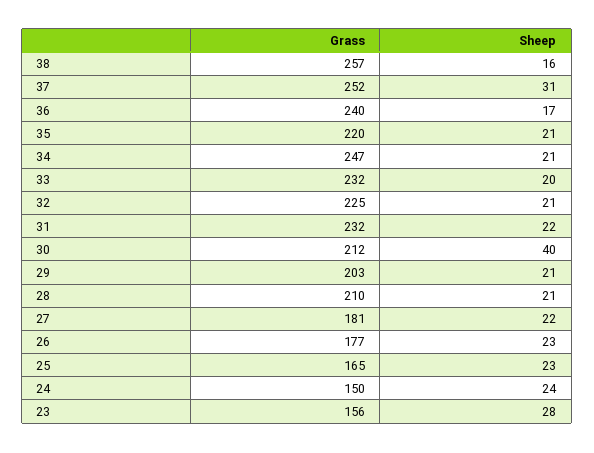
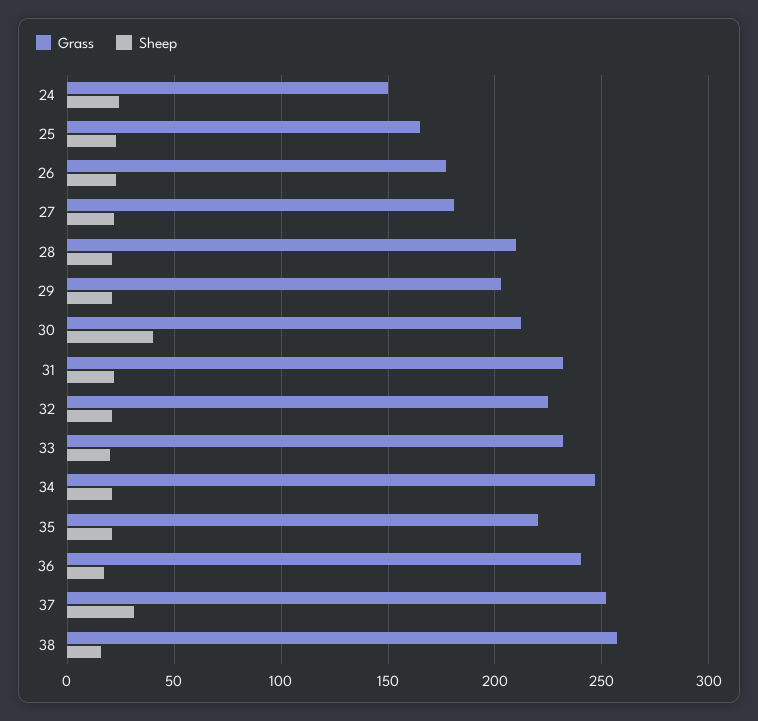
  {
    "Grass": {
      "38": 257,
      "37": 252,
      "36": 240,
      "35": 220,
      "34": 247,
      "33": 232,
      "32": 225,
      "31": 232,
      "30": 212,
      "29": 203,
      "28": 210,
      "27": 181,
      "26": 177,
      "25": 165,
-     "24": 150,
+     "24": 150
-     "23": 156
    },
    "Sheep": {
      "38": 16,
      "37": 31,
      "36": 17,
      "35": 21,
      "34": 21,
      "33": 20,
      "32": 21,
      "31": 22,
      "30": 40,
      "29": 21,
      "28": 21,
      "27": 22,
      "26": 23,
      "25": 23,
-     "24": 24,
+     "24": 24
-     "23": 28
    }
  }

